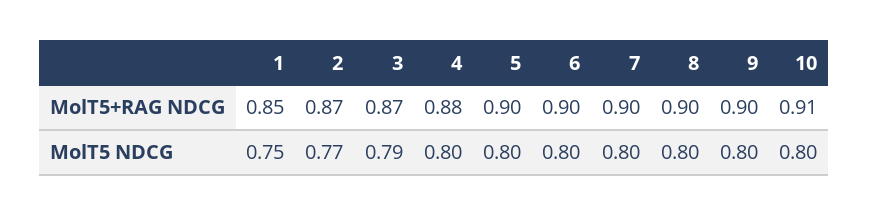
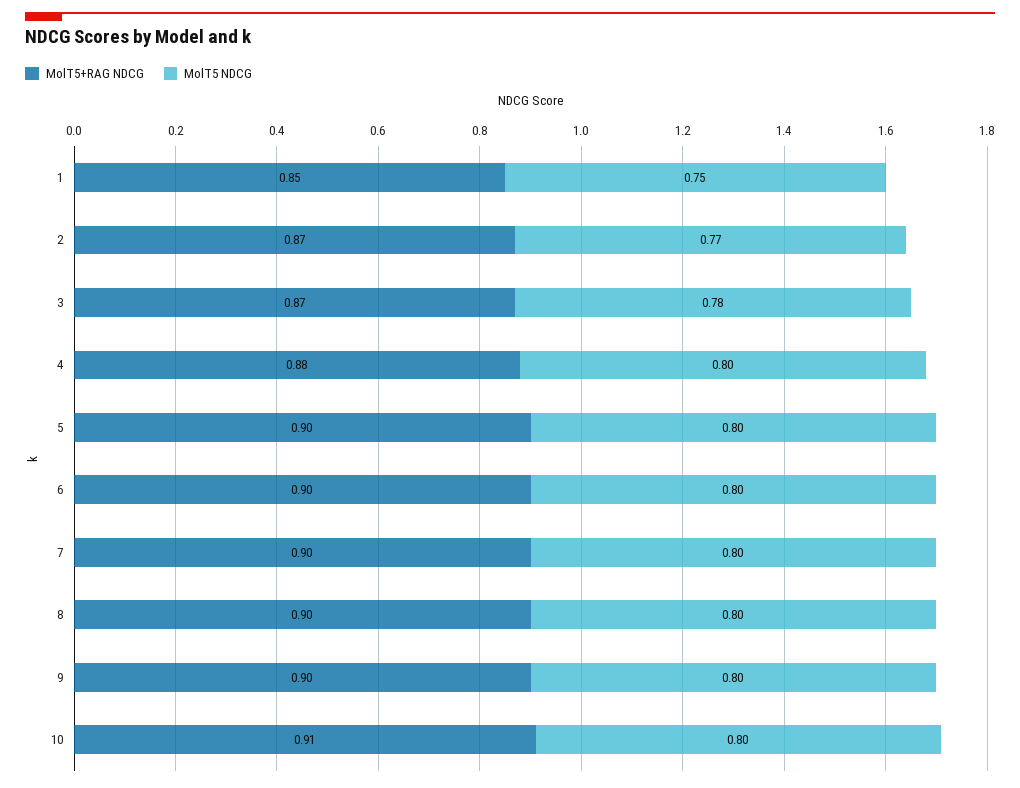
  {
    "MolT5+RAG NDCG": {
      "1": 0.85,
      "2": 0.87,
      "3": 0.87,
      "4": 0.88,
      "5": 0.9,
      "6": 0.9,
      "7": 0.9,
      "8": 0.9,
      "9": 0.9,
      "10": 0.91
    },
    "MolT5 NDCG": {
      "1": 0.75,
      "2": 0.77,
-     "3": 0.79,
+     "3": 0.78,
      "4": 0.8,
      "5": 0.8,
      "6": 0.8,
      "7": 0.8,
      "8": 0.8,
      "9": 0.8,
      "10": 0.8
    }
  }

